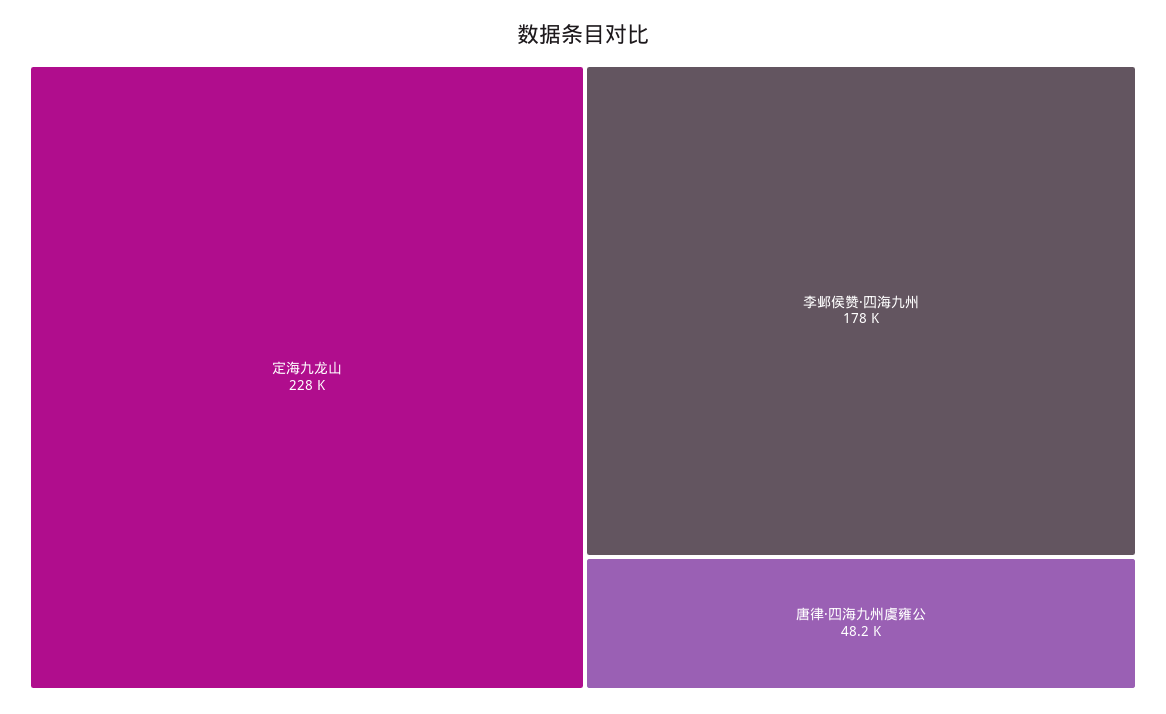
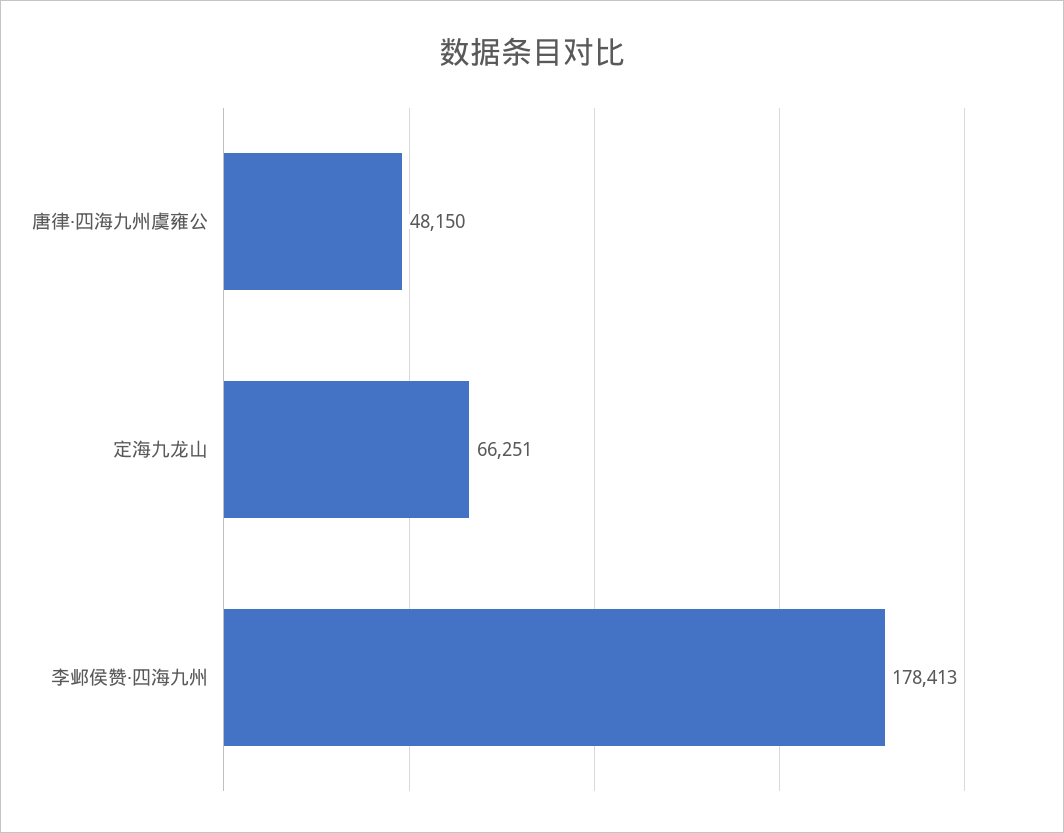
  {
-   "定海九龙山": 228000,
+   "定海九龙山": 66251,
    "李邺侯赞·四海九州": 178413,
    "唐律·四海九州虞雍公": 48150
  }

